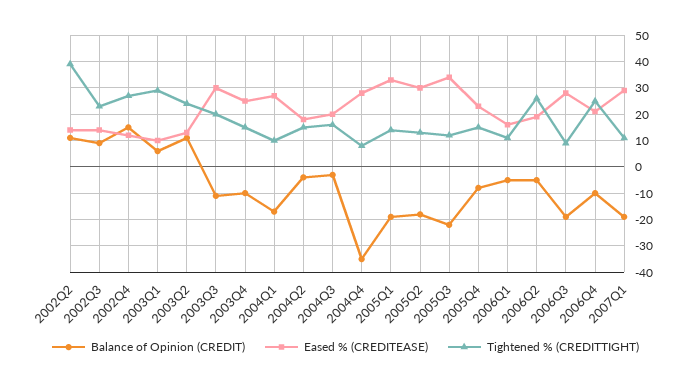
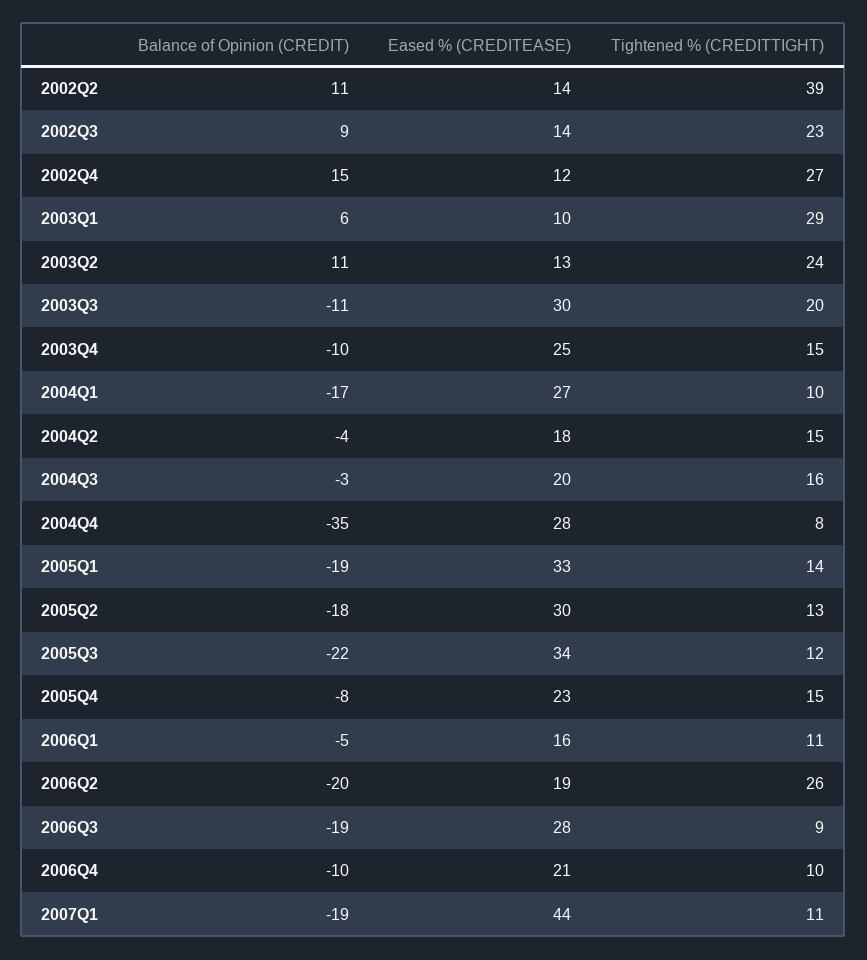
  {
    "Balance of Opinion (CREDIT)": {
      "2002Q2": 11,
      "2002Q3": 9,
      "2002Q4": 15,
      "2003Q1": 6,
      "2003Q2": 11,
      "2003Q3": -11,
      "2003Q4": -10,
      "2004Q1": -17,
      "2004Q2": -4,
      "2004Q3": -3,
      "2004Q4": -35,
      "2005Q1": -19,
      "2005Q2": -18,
      "2005Q3": -22,
      "2005Q4": -8,
      "2006Q1": -5,
-     "2006Q2": -5,
+     "2006Q2": -20,
      "2006Q3": -19,
      "2006Q4": -10,
      "2007Q1": -19
    },
    "Eased % (CREDITEASE)": {
      "2002Q2": 14,
      "2002Q3": 14,
      "2002Q4": 12,
      "2003Q1": 10,
      "2003Q2": 13,
      "2003Q3": 30,
      "2003Q4": 25,
      "2004Q1": 27,
      "2004Q2": 18,
      "2004Q3": 20,
      "2004Q4": 28,
      "2005Q1": 33,
      "2005Q2": 30,
      "2005Q3": 34,
      "2005Q4": 23,
      "2006Q1": 16,
      "2006Q2": 19,
      "2006Q3": 28,
      "2006Q4": 21,
-     "2007Q1": 30
+     "2007Q1": 44
    },
    "Tightened % (CREDITTIGHT)": {
      "2002Q2": 39,
      "2002Q3": 23,
      "2002Q4": 27,
      "2003Q1": 29,
      "2003Q2": 24,
      "2003Q3": 20,
      "2003Q4": 15,
      "2004Q1": 10,
      "2004Q2": 15,
      "2004Q3": 16,
      "2004Q4": 8,
      "2005Q1": 14,
      "2005Q2": 13,
      "2005Q3": 12,
      "2005Q4": 15,
      "2006Q1": 11,
      "2006Q2": 26,
      "2006Q3": 9,
-     "2006Q4": 25,
+     "2006Q4": 10,
      "2007Q1": 11
    }
  }

